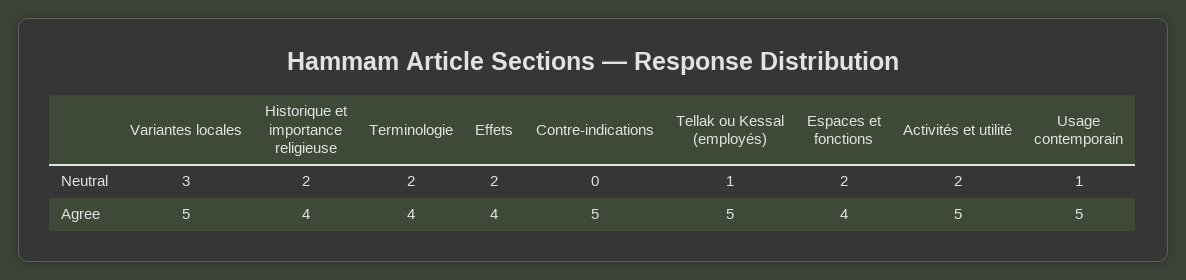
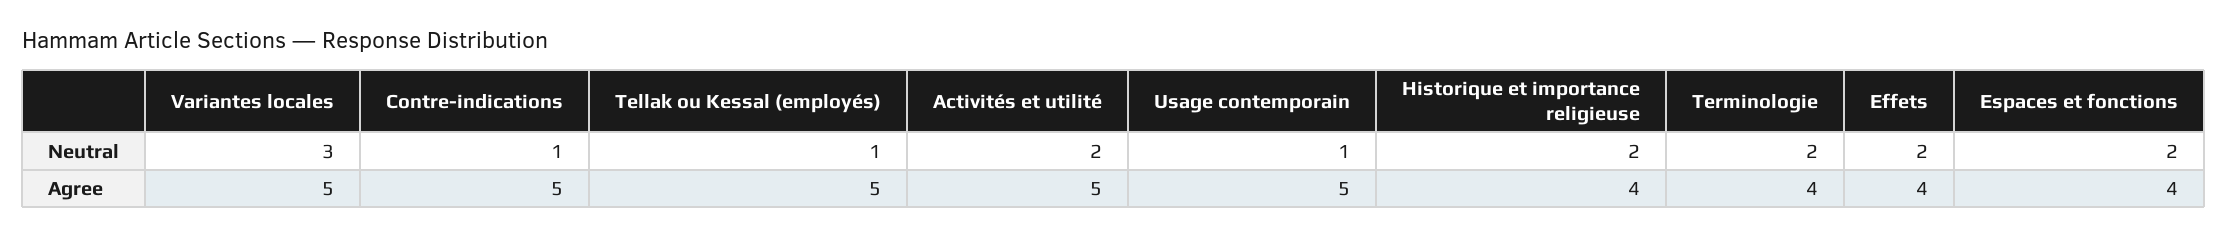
  {
    "Variantes locales": {
      "Neutral": 3,
      "Agree": 5
    },
    "Historique et importance religieuse": {
      "Neutral": 2,
      "Agree": 4
    },
    "Terminologie": {
      "Neutral": 2,
      "Agree": 4
    },
    "Effets": {
      "Neutral": 2,
      "Agree": 4
    },
    "Contre-indications": {
-     "Neutral": 0,
+     "Neutral": 1,
      "Agree": 5
    },
    "Tellak ou Kessal (employés)": {
      "Neutral": 1,
      "Agree": 5
    },
    "Espaces et fonctions": {
      "Neutral": 2,
      "Agree": 4
    },
    "Activités et utilité": {
      "Neutral": 2,
      "Agree": 5
    },
    "Usage contemporain": {
      "Neutral": 1,
      "Agree": 5
    }
  }

